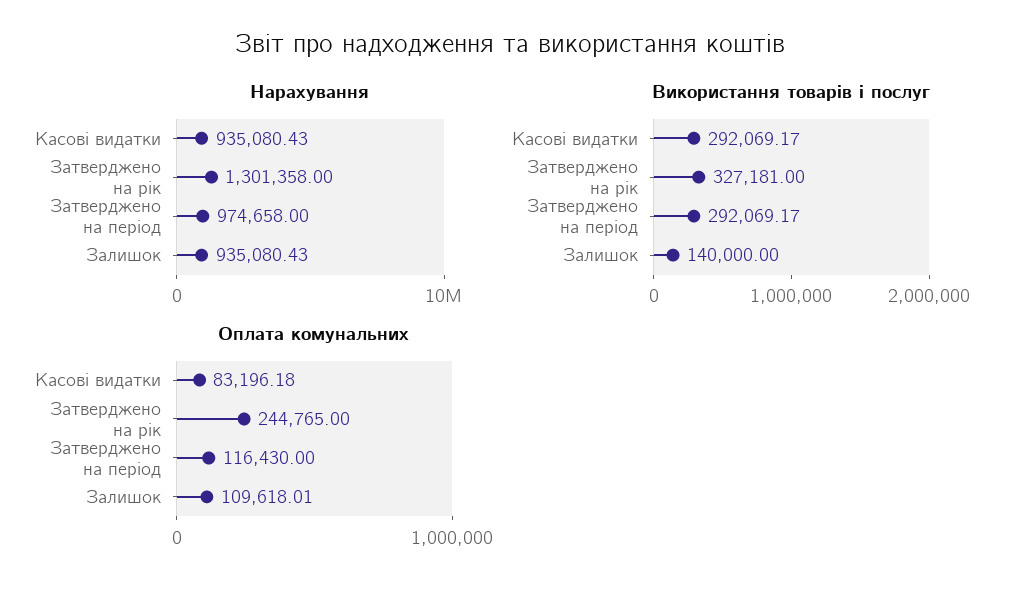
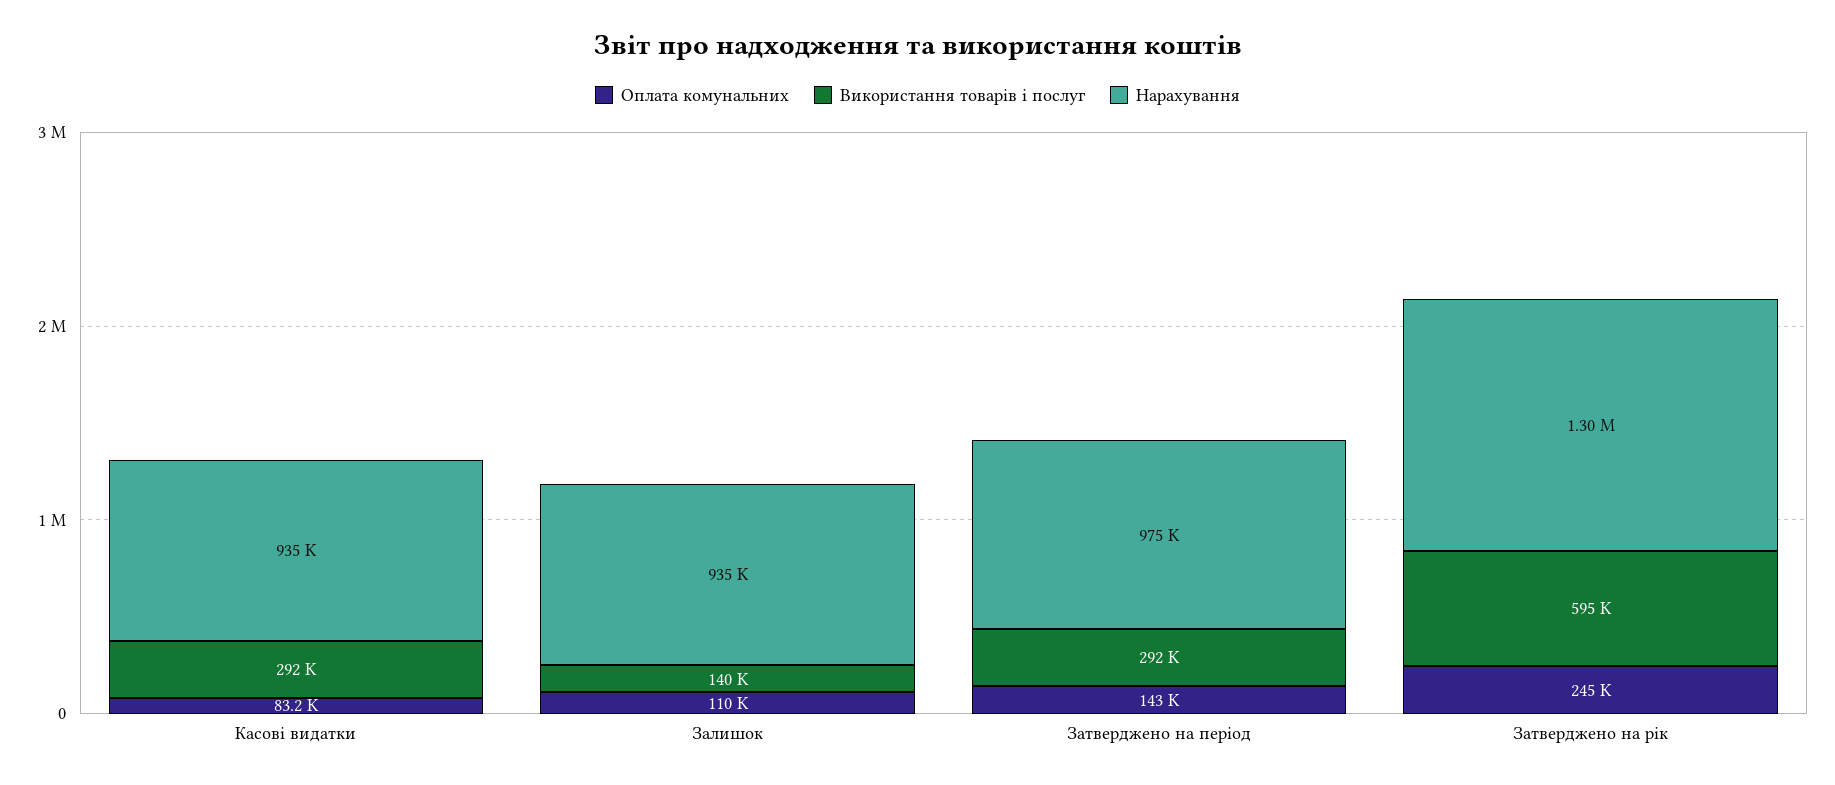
  {
    "Нарахування": {
      "Касові видатки": 935080.43,
      "Затверджено на рік": 1301358,
      "Затверджено на період": 974658,
      "Залишок": 935080.43
    },
    "Використання товарів і послуг": {
      "Касові видатки": 292069.17,
-     "Затверджено на рік": 327181,
+     "Затверджено на рік": 595000,
      "Затверджено на період": 292069.17,
      "Залишок": 140000
    },
    "Оплата комунальних": {
      "Касові видатки": 83196.18,
      "Затверджено на рік": 244765,
-     "Затверджено на період": 116430,
+     "Затверджено на період": 143000,
      "Залишок": 109618.01
    }
  }

